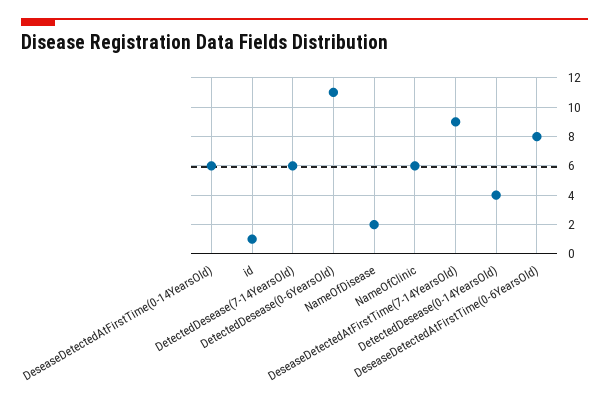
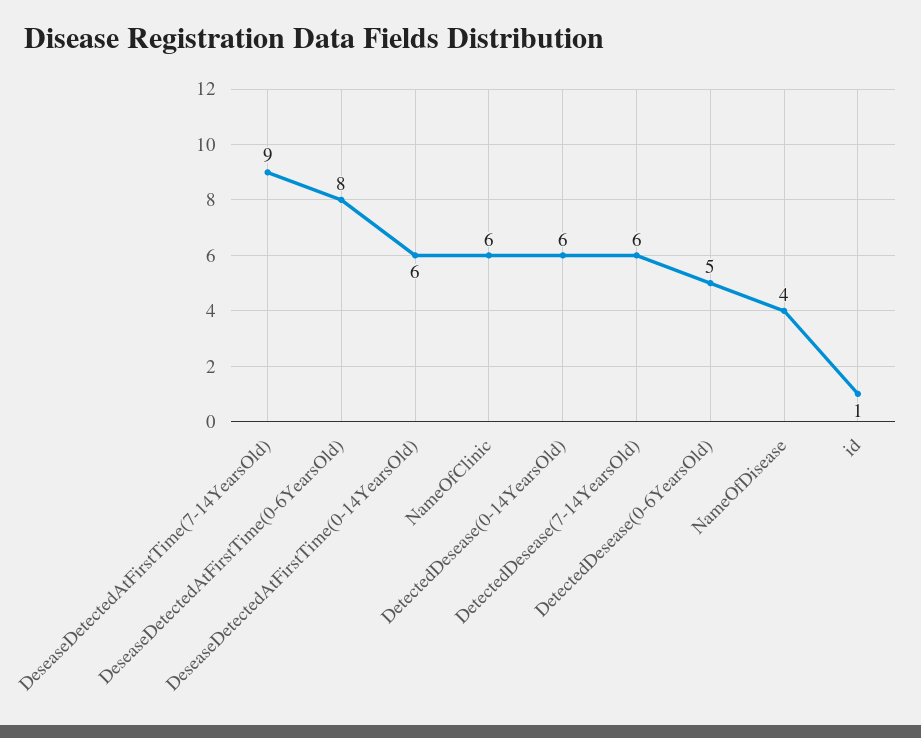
  {
    "DeseaseDetectedAtFirstTime(0-14YearsOld)": 6,
    "id": 1,
    "DetectedDesease(7-14YearsOld)": 6,
-   "DetectedDesease(0-6YearsOld)": 11,
+   "DetectedDesease(0-6YearsOld)": 5,
-   "NameOfDisease": 2,
+   "NameOfDisease": 4,
    "NameOfClinic": 6,
    "DeseaseDetectedAtFirstTime(7-14YearsOld)": 9,
-   "DetectedDesease(0-14YearsOld)": 4,
+   "DetectedDesease(0-14YearsOld)": 6,
    "DeseaseDetectedAtFirstTime(0-6YearsOld)": 8
  }

